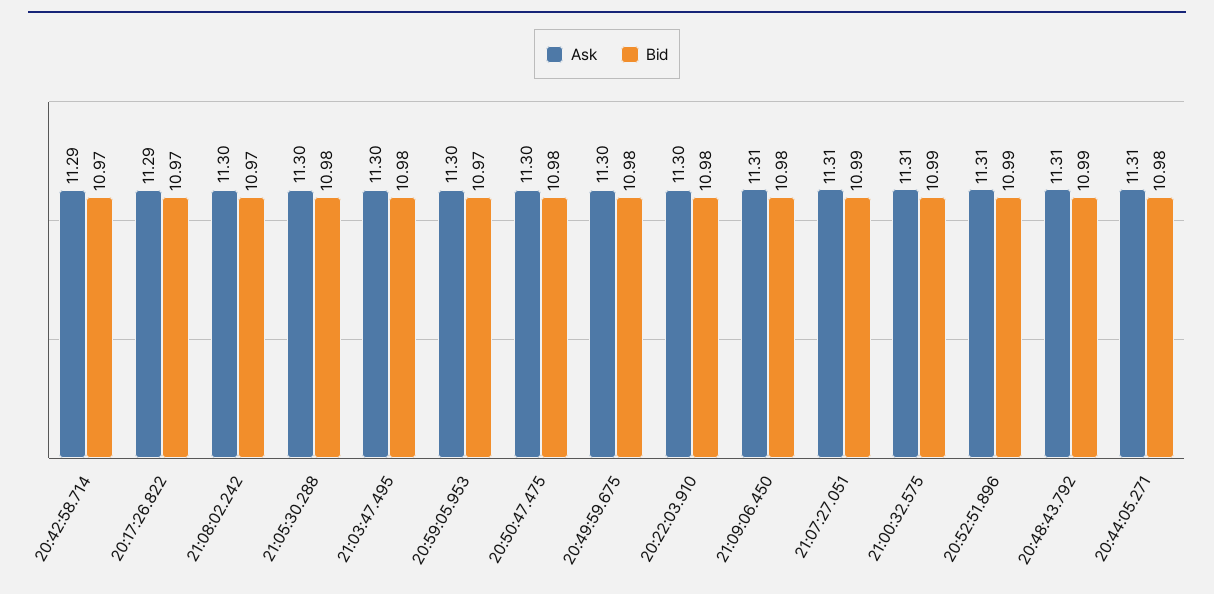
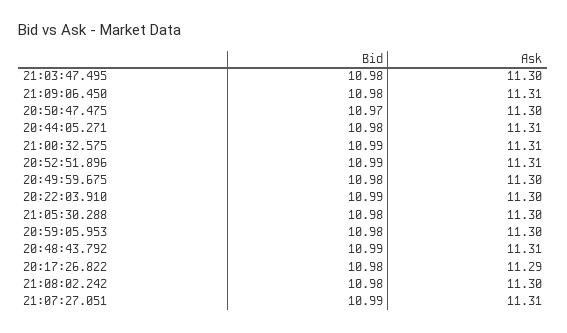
  {
    "Ask": {
-     "20:42:58.714": 11.29,
      "20:17:26.822": 11.29,
      "21:08:02.242": 11.3,
      "21:05:30.288": 11.3,
      "21:03:47.495": 11.3,
      "20:59:05.953": 11.3,
      "20:50:47.475": 11.3,
      "20:49:59.675": 11.3,
      "20:22:03.910": 11.3,
      "21:09:06.450": 11.31,
      "21:07:27.051": 11.31,
      "21:00:32.575": 11.31,
      "20:52:51.896": 11.31,
      "20:48:43.792": 11.31,
      "20:44:05.271": 11.31
    },
    "Bid": {
-     "20:42:58.714": 10.97,
-     "20:17:26.822": 10.97,
+     "20:17:26.822": 10.98,
-     "21:08:02.242": 10.97,
+     "21:08:02.242": 10.98,
      "21:05:30.288": 10.98,
      "21:03:47.495": 10.98,
-     "20:59:05.953": 10.97,
+     "20:59:05.953": 10.98,
-     "20:50:47.475": 10.98,
+     "20:50:47.475": 10.97,
      "20:49:59.675": 10.98,
-     "20:22:03.910": 10.98,
+     "20:22:03.910": 10.99,
      "21:09:06.450": 10.98,
      "21:07:27.051": 10.99,
      "21:00:32.575": 10.99,
      "20:52:51.896": 10.99,
      "20:48:43.792": 10.99,
      "20:44:05.271": 10.98
    }
  }

